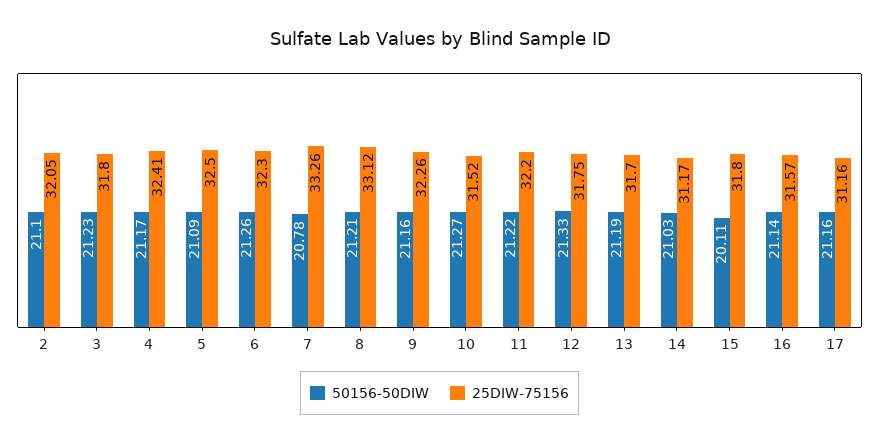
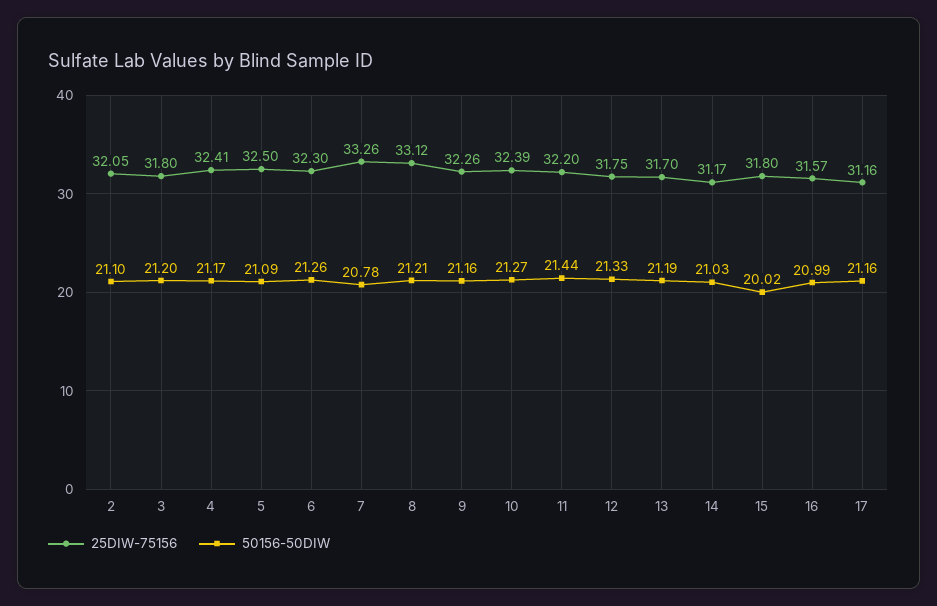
  {
    "50156-50DIW": {
      "2": 21.1,
-     "3": 21.23,
+     "3": 21.2,
      "4": 21.17,
      "5": 21.09,
      "6": 21.26,
      "7": 20.78,
      "8": 21.21,
      "9": 21.16,
      "10": 21.27,
-     "11": 21.22,
+     "11": 21.44,
      "12": 21.33,
      "13": 21.19,
      "14": 21.03,
-     "15": 20.11,
+     "15": 20.02,
-     "16": 21.14,
+     "16": 20.99,
      "17": 21.16
    },
    "25DIW-75156": {
      "2": 32.05,
      "3": 31.8,
      "4": 32.41,
      "5": 32.5,
      "6": 32.3,
      "7": 33.26,
      "8": 33.12,
      "9": 32.26,
-     "10": 31.52,
+     "10": 32.39,
      "11": 32.2,
      "12": 31.75,
      "13": 31.7,
      "14": 31.17,
      "15": 31.8,
      "16": 31.57,
      "17": 31.16
    }
  }

